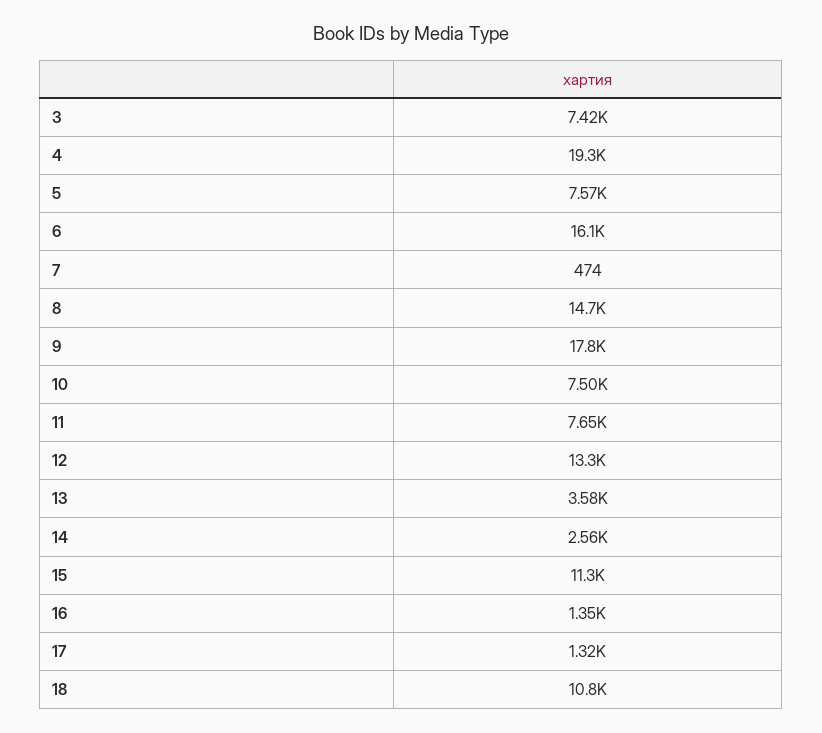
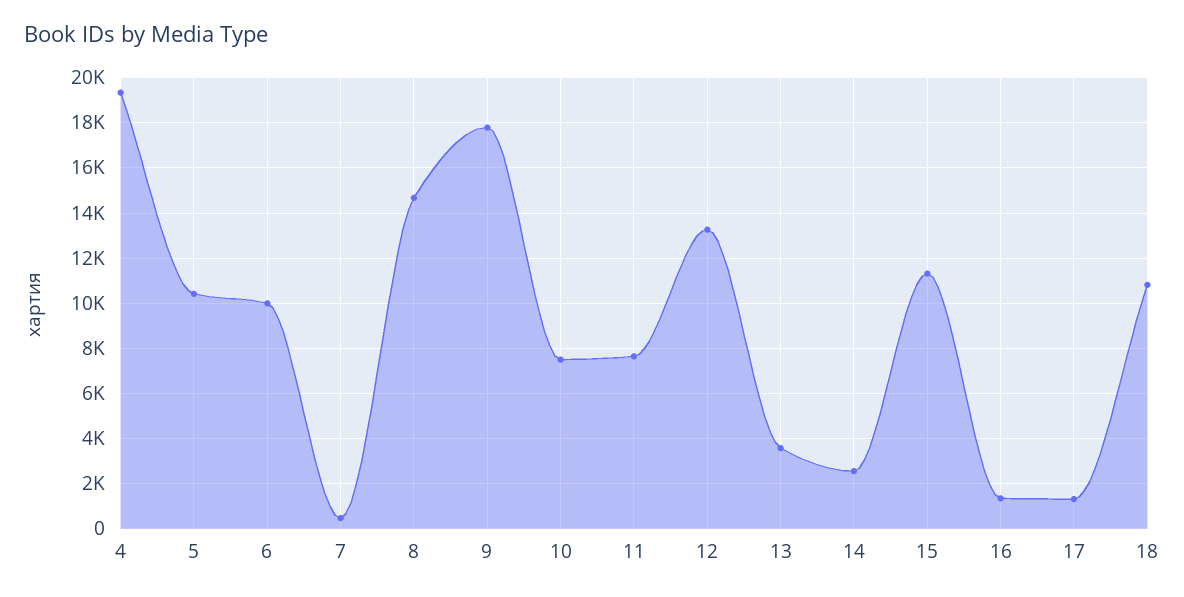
  {
-   "3": 7420,
    "4": 19300,
-   "5": 7570,
+   "5": 10500,
-   "6": 16100,
+   "6": 10000,
    "7": 474,
    "8": 14700,
    "9": 17800,
    "10": 7500,
    "11": 7650,
    "12": 13300,
    "13": 3580,
    "14": 2560,
    "15": 11300,
    "16": 1350,
    "17": 1320,
    "18": 10800
  }

